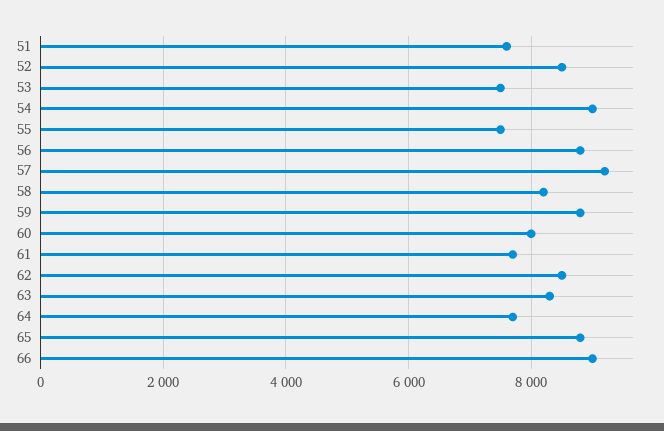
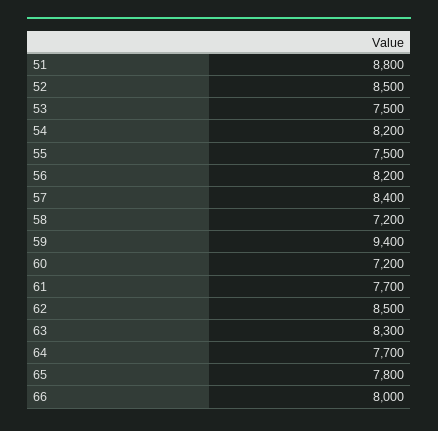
  {
-   "51": 7600,
+   "51": 8800,
    "52": 8500,
    "53": 7500,
-   "54": 9000,
+   "54": 8200,
    "55": 7500,
-   "56": 8800,
+   "56": 8200,
-   "57": 9200,
+   "57": 8400,
-   "58": 8200,
+   "58": 7200,
-   "59": 8800,
+   "59": 9400,
-   "60": 8000,
+   "60": 7200,
    "61": 7700,
    "62": 8500,
    "63": 8300,
    "64": 7700,
-   "65": 8800,
+   "65": 7800,
-   "66": 9000
+   "66": 8000
  }

